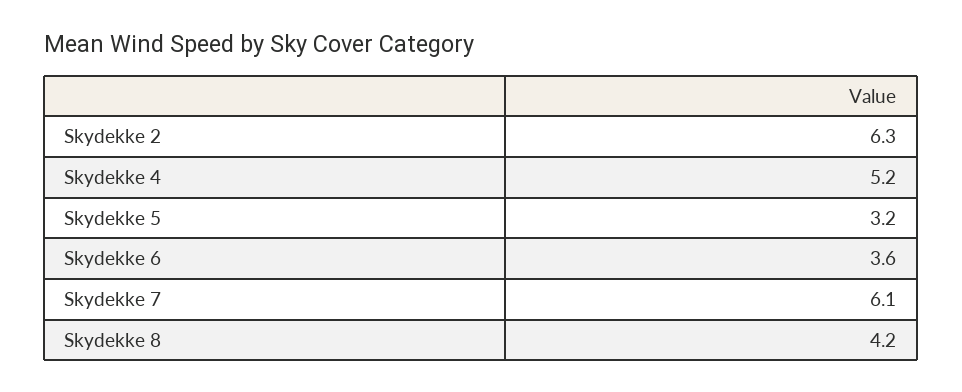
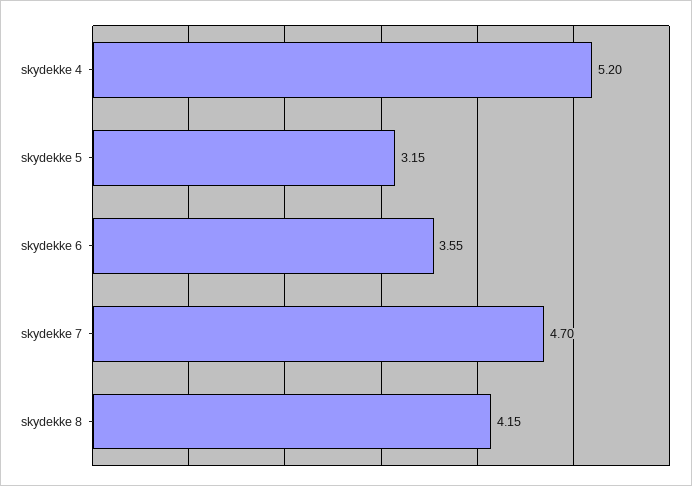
  {
-   "Skydekke 2": 6.3,
    "Skydekke 4": 5.2,
    "Skydekke 5": 3.15,
    "Skydekke 6": 3.55,
-   "Skydekke 7": 6.1,
+   "Skydekke 7": 4.7,
    "Skydekke 8": 4.15
  }

